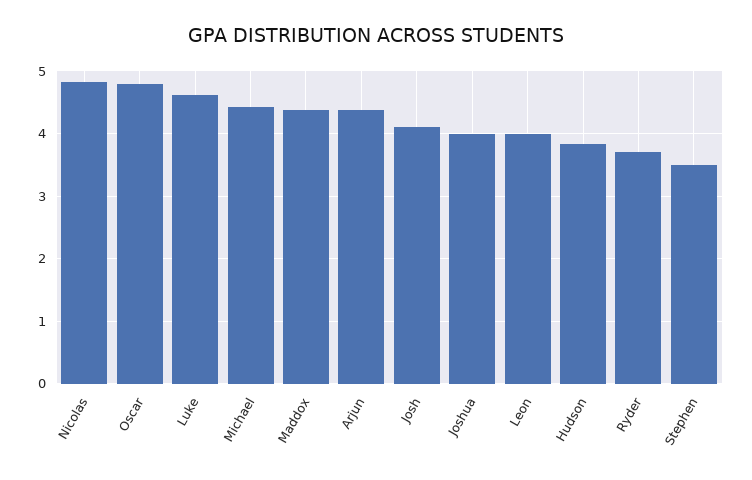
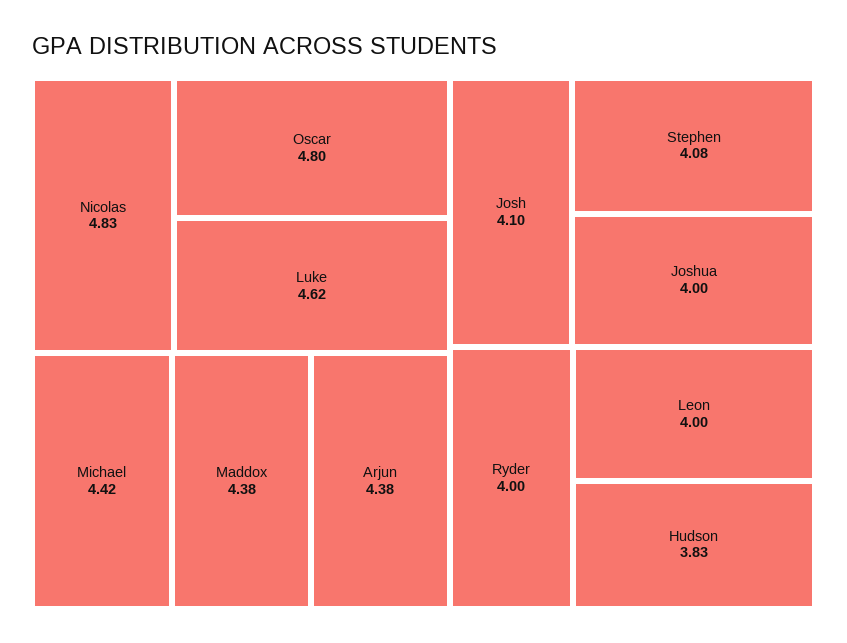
  {
    "Nicolas": 4.83,
    "Oscar": 4.8,
    "Luke": 4.62,
    "Michael": 4.42,
    "Maddox": 4.38,
    "Arjun": 4.38,
    "Josh": 4.1,
    "Joshua": 4,
    "Leon": 4,
    "Hudson": 3.83,
-   "Ryder": 3.7,
+   "Ryder": 4,
-   "Stephen": 3.5
+   "Stephen": 4.08
  }

